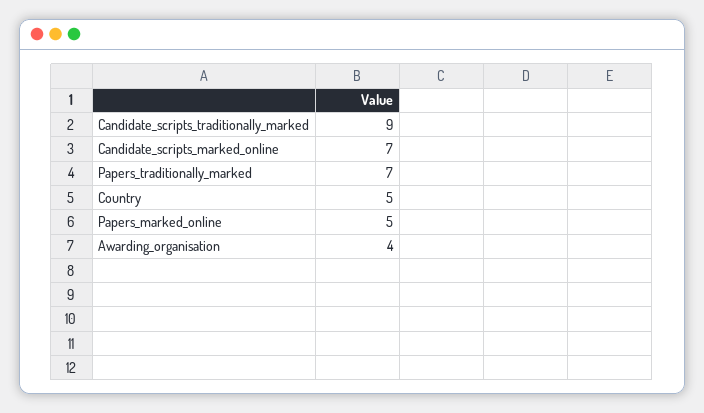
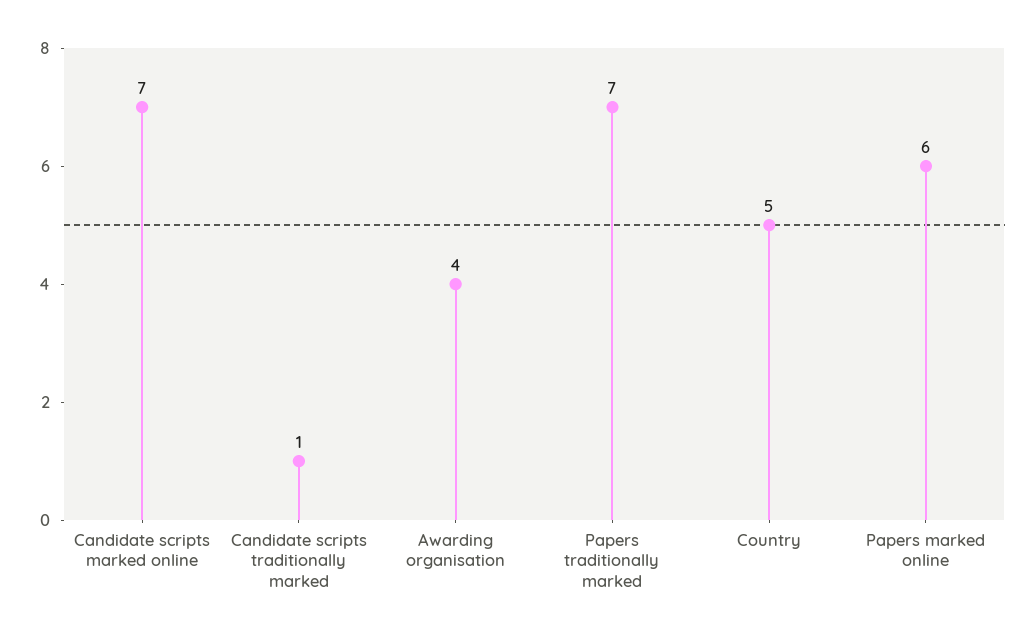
  {
-   "Candidate_scripts_traditionally_marked": 9,
+   "Candidate_scripts_traditionally_marked": 1,
    "Candidate_scripts_marked_online": 7,
    "Papers_traditionally_marked": 7,
    "Country": 5,
-   "Papers_marked_online": 5,
+   "Papers_marked_online": 6,
    "Awarding_organisation": 4
  }

